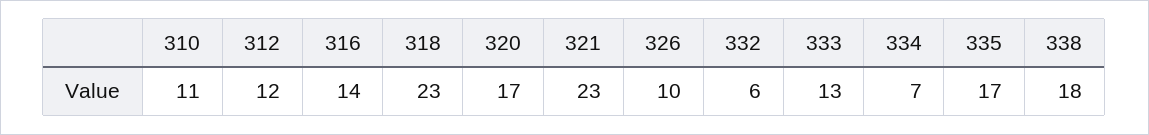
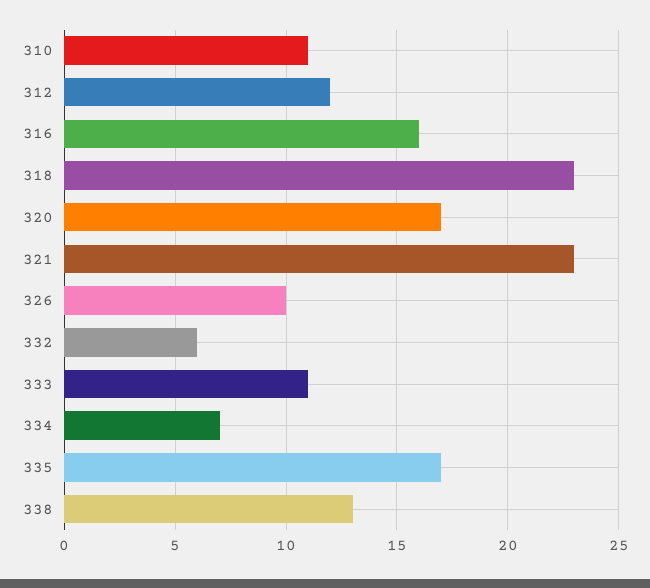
  {
    "310": 11,
    "312": 12,
-   "316": 14,
+   "316": 16,
    "318": 23,
    "320": 17,
    "321": 23,
    "326": 10,
    "332": 6,
-   "333": 13,
+   "333": 11,
    "334": 7,
    "335": 17,
-   "338": 18
+   "338": 13
  }

